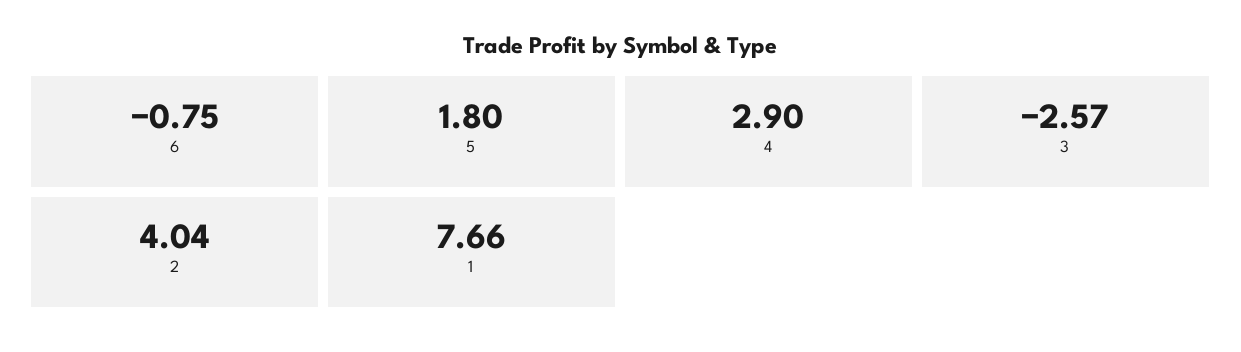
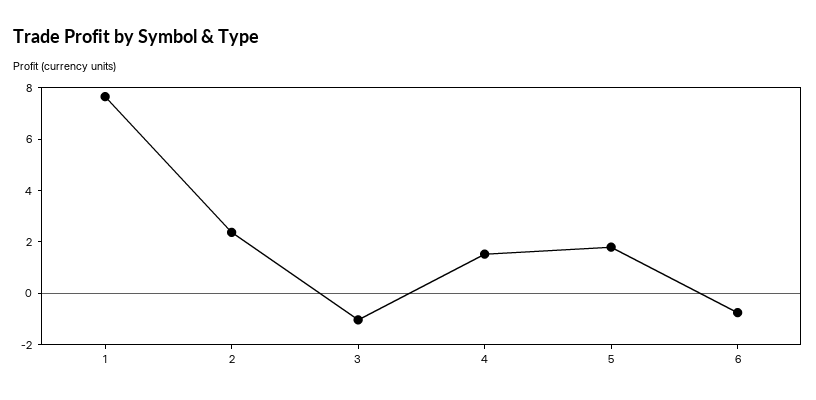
  {
    "6": -0.75,
    "5": 1.8,
-   "4": 2.9,
+   "4": 1.5,
-   "3": -2.57,
+   "3": -1,
-   "2": 4.04,
+   "2": 2.5,
    "1": 7.66
  }

